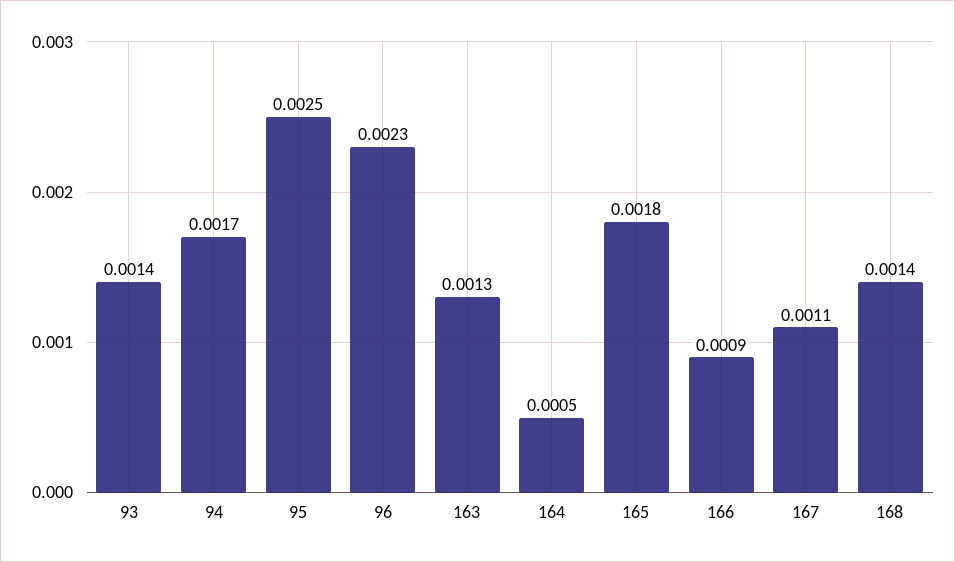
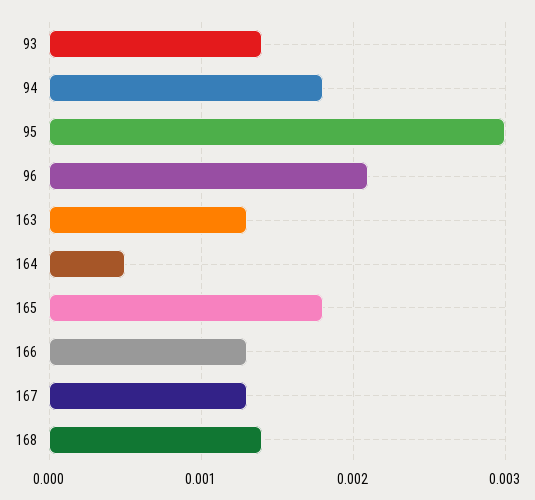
  {
    "93": 0.0014,
-   "94": 0.0017,
+   "94": 0.0018,
-   "95": 0.0025,
+   "95": 0.003,
-   "96": 0.0023,
+   "96": 0.0021,
    "163": 0.0013,
    "164": 0.0005,
    "165": 0.0018,
-   "166": 0.0009,
+   "166": 0.0013,
-   "167": 0.0011,
+   "167": 0.0013,
    "168": 0.0014
  }

